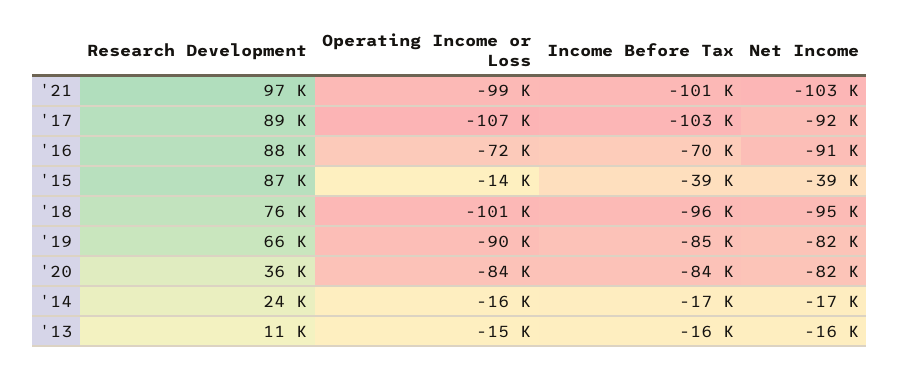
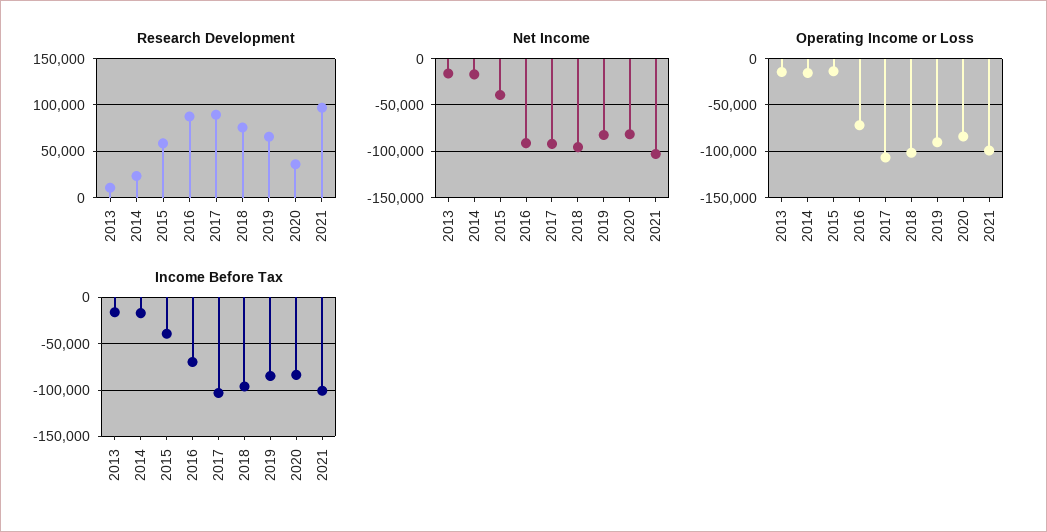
  {
    "Research Development": {
      "'21": 97000,
      "'17": 89000,
      "'16": 88000,
-     "'15": 87000,
+     "'15": 60000,
      "'18": 76000,
      "'19": 66000,
      "'20": 36000,
      "'14": 24000,
      "'13": 11000
    },
    "Operating Income or Loss": {
      "'21": -99000,
      "'17": -107000,
      "'16": -72000,
      "'15": -14000,
      "'18": -101000,
      "'19": -90000,
      "'20": -84000,
      "'14": -16000,
      "'13": -15000
    },
    "Income Before Tax": {
      "'21": -101000,
      "'17": -103000,
      "'16": -70000,
      "'15": -39000,
      "'18": -96000,
      "'19": -85000,
      "'20": -84000,
      "'14": -17000,
      "'13": -16000
    },
    "Net Income": {
      "'21": -103000,
      "'17": -92000,
      "'16": -91000,
      "'15": -39000,
      "'18": -95000,
      "'19": -82000,
      "'20": -82000,
      "'14": -17000,
      "'13": -16000
    }
  }

